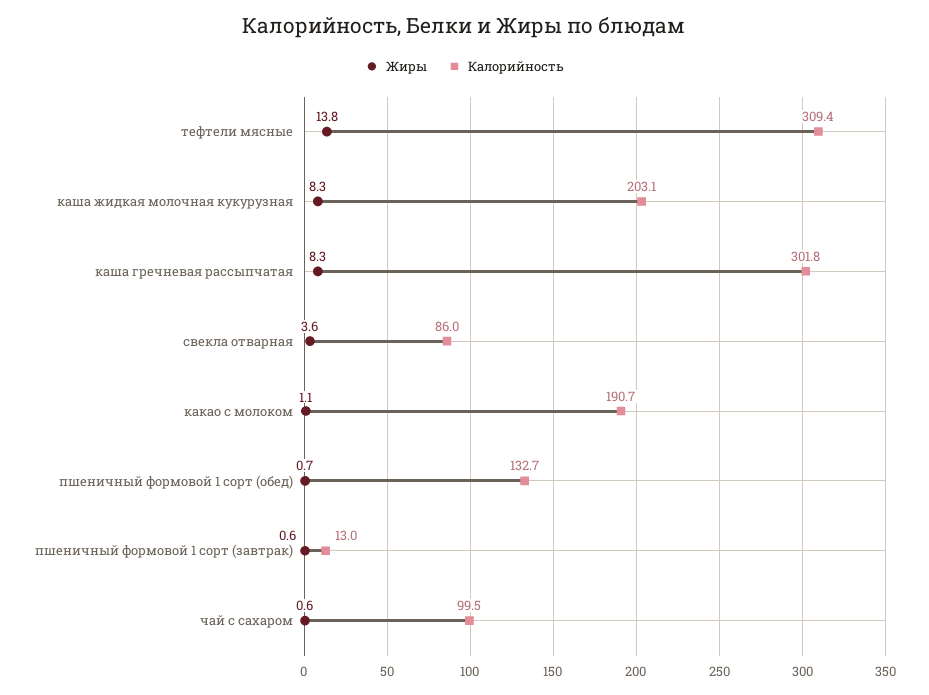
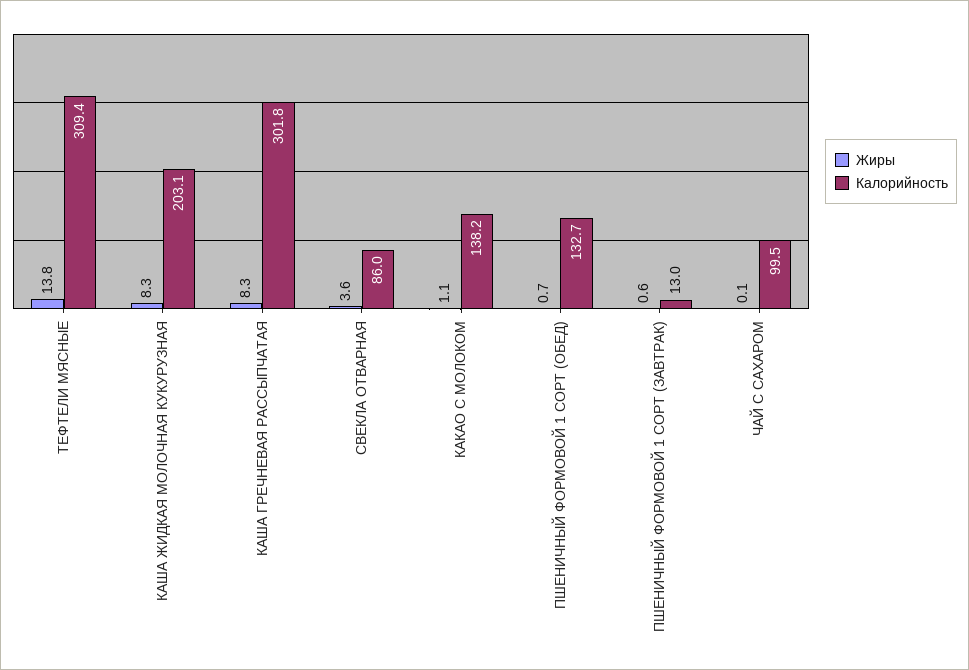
  {
    "Жиры": {
      "тефтели мясные": 13.8,
      "каша жидкая молочная кукурузная": 8.3,
      "каша гречневая рассыпчатая": 8.3,
      "свекла отварная": 3.6,
      "какао с молоком": 1.1,
      "пшеничный формовой 1 сорт (обед)": 0.7,
      "пшеничный формовой 1 сорт (завтрак)": 0.6,
-     "чай с сахаром": 0.6
+     "чай с сахаром": 0.1
    },
    "Калорийность": {
      "тефтели мясные": 309.4,
      "каша жидкая молочная кукурузная": 203.1,
      "каша гречневая рассыпчатая": 301.8,
      "свекла отварная": 86,
-     "какао с молоком": 190.7,
+     "какао с молоком": 138.2,
      "пшеничный формовой 1 сорт (обед)": 132.7,
      "пшеничный формовой 1 сорт (завтрак)": 13,
      "чай с сахаром": 99.5
    }
  }

